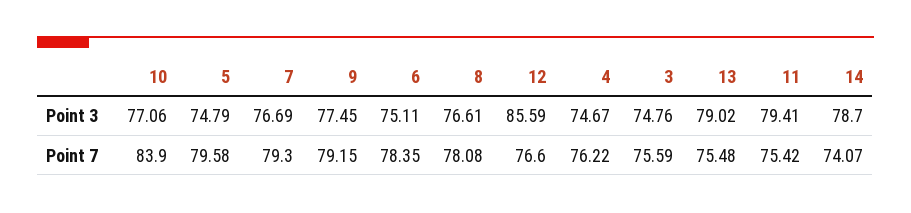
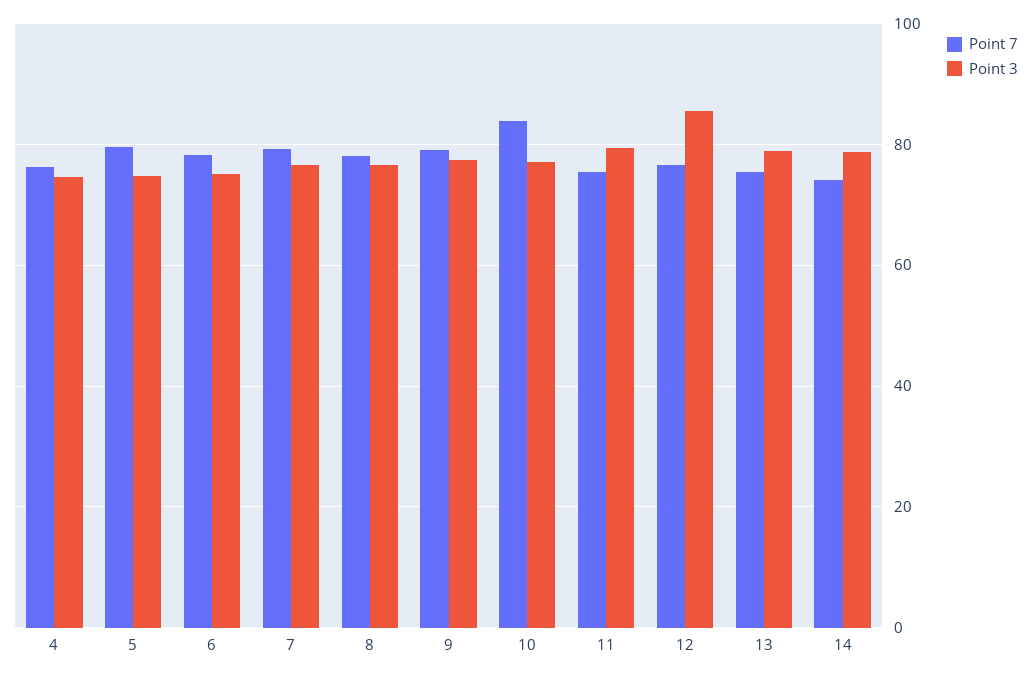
  {
    "Point 3": {
      "10": 77.06,
      "5": 74.79,
      "7": 76.69,
      "9": 77.45,
      "6": 75.11,
      "8": 76.61,
      "12": 85.59,
      "4": 74.67,
-     "3": 74.76,
      "13": 79.02,
      "11": 79.41,
      "14": 78.7
    },
    "Point 7": {
      "10": 83.9,
      "5": 79.58,
      "7": 79.3,
      "9": 79.15,
      "6": 78.35,
      "8": 78.08,
      "12": 76.6,
      "4": 76.22,
-     "3": 75.59,
      "13": 75.48,
      "11": 75.42,
      "14": 74.07
    }
  }

